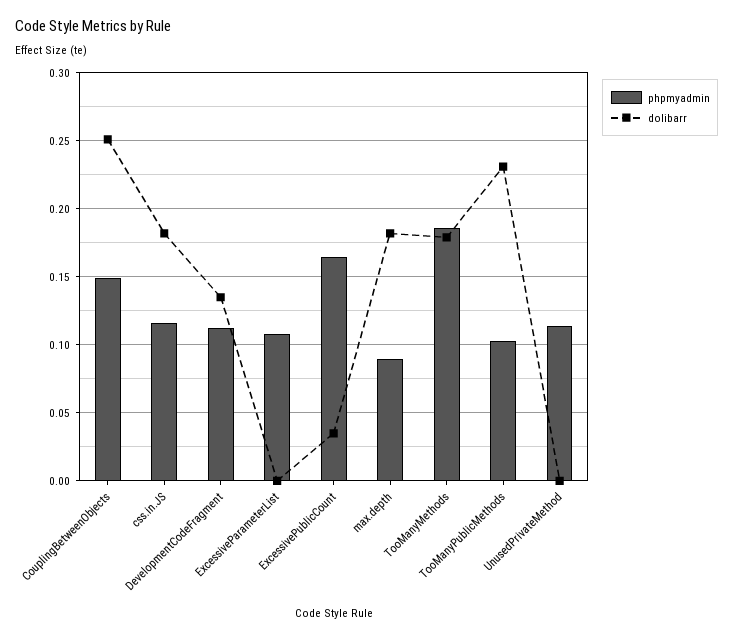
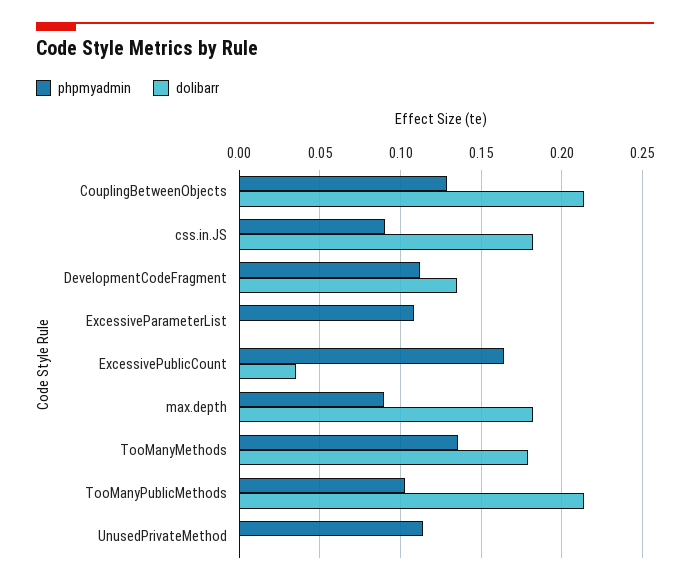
  {
    "phpmyadmin": {
-     "CouplingBetweenObjects": 0.15,
+     "CouplingBetweenObjects": 0.13,
-     "css.in.JS": 0.115,
+     "css.in.JS": 0.09,
      "DevelopmentCodeFragment": 0.11,
      "ExcessiveParameterList": 0.11,
      "ExcessivePublicCount": 0.165,
      "max.depth": 0.09,
-     "TooManyMethods": 0.185,
+     "TooManyMethods": 0.135,
      "TooManyPublicMethods": 0.105,
      "UnusedPrivateMethod": 0.115
    },
    "dolibarr": {
-     "CouplingBetweenObjects": 0.25,
+     "CouplingBetweenObjects": 0.215,
      "css.in.JS": 0.18,
      "DevelopmentCodeFragment": 0.135,
      "ExcessiveParameterList": 0,
      "ExcessivePublicCount": 0.035,
      "max.depth": 0.18,
      "TooManyMethods": 0.18,
-     "TooManyPublicMethods": 0.23,
+     "TooManyPublicMethods": 0.215,
      "UnusedPrivateMethod": 0
    }
  }

